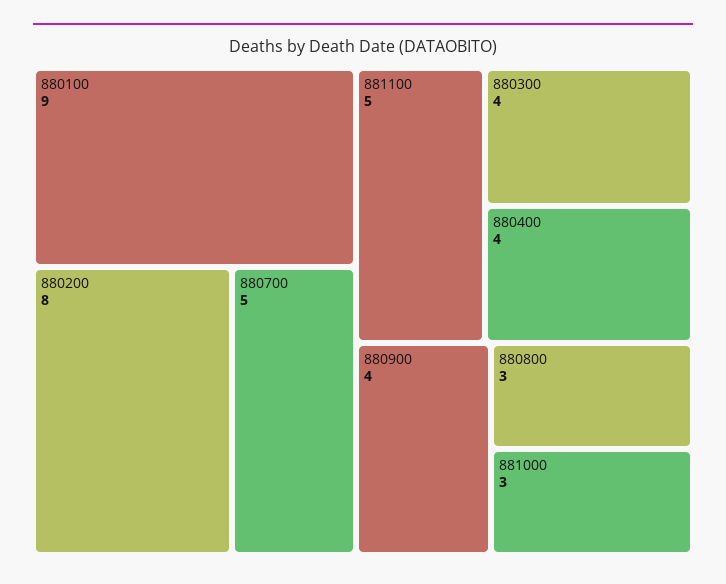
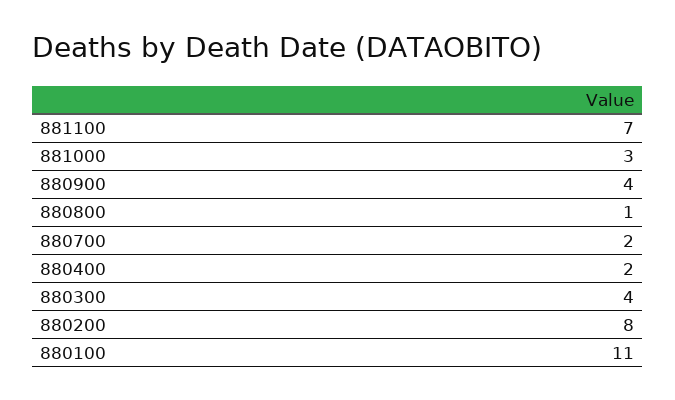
  {
-   "880100": 9,
+   "880100": 11,
    "880200": 8,
-   "880700": 5,
+   "880700": 2,
-   "881100": 5,
+   "881100": 7,
    "880300": 4,
-   "880400": 4,
+   "880400": 2,
    "880900": 4,
-   "880800": 3,
+   "880800": 1,
    "881000": 3
  }

